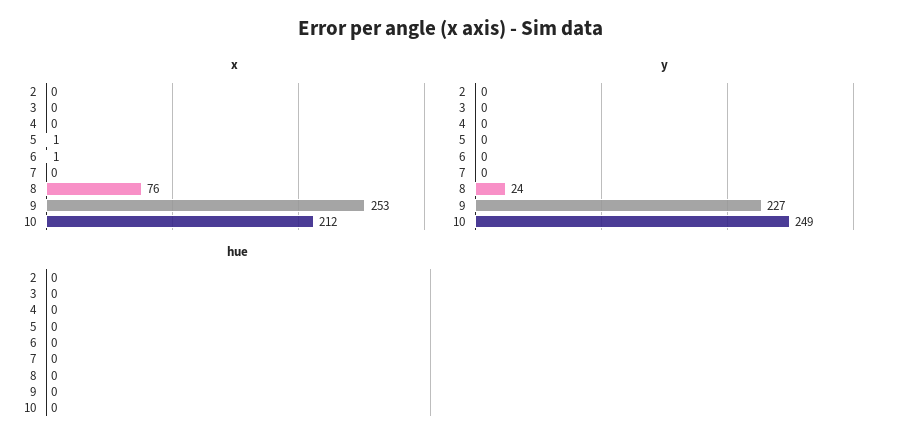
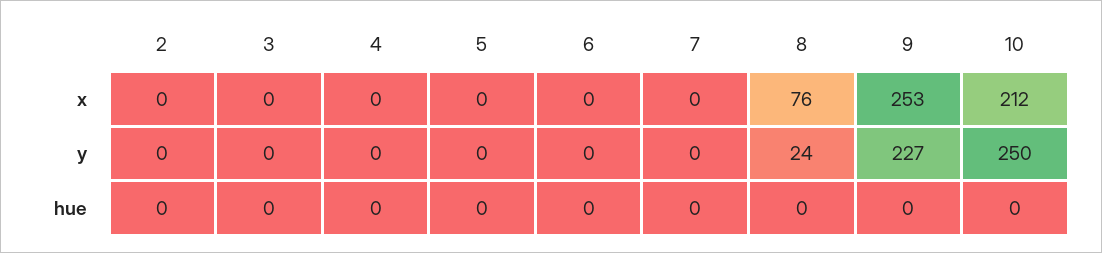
  {
    "x": {
      "2": 0,
      "3": 0,
      "4": 0,
-     "5": 1,
+     "5": 0,
-     "6": 1,
+     "6": 0,
      "7": 0,
      "8": 76,
      "9": 253,
      "10": 212
    },
    "y": {
      "2": 0,
      "3": 0,
      "4": 0,
      "5": 0,
      "6": 0,
      "7": 0,
      "8": 24,
      "9": 227,
-     "10": 249
+     "10": 250
    },
    "hue": {
      "2": 0,
      "3": 0,
      "4": 0,
      "5": 0,
      "6": 0,
      "7": 0,
      "8": 0,
      "9": 0,
      "10": 0
    }
  }

